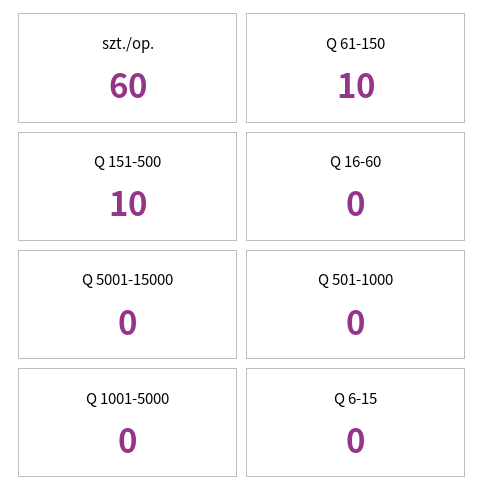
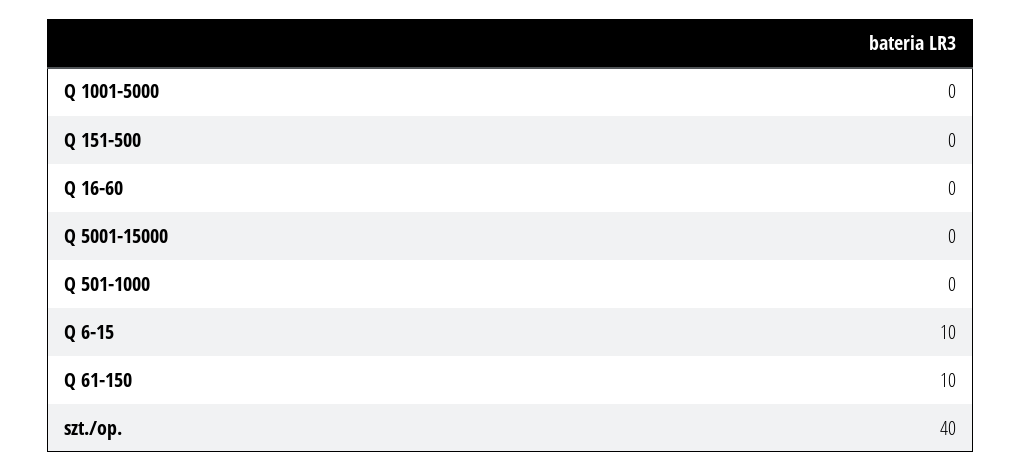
  {
-   "szt./op.": 60,
+   "szt./op.": 40,
    "Q 61-150": 10,
-   "Q 151-500": 10,
+   "Q 151-500": 0,
    "Q 16-60": 0,
    "Q 5001-15000": 0,
    "Q 501-1000": 0,
    "Q 1001-5000": 0,
-   "Q 6-15": 0
+   "Q 6-15": 10
  }

